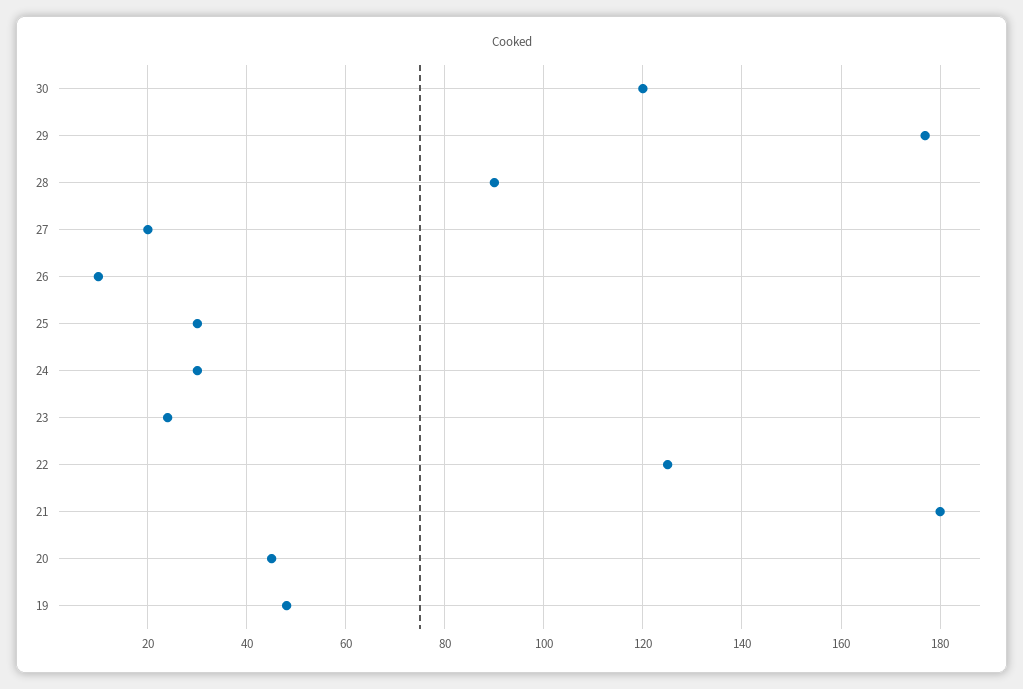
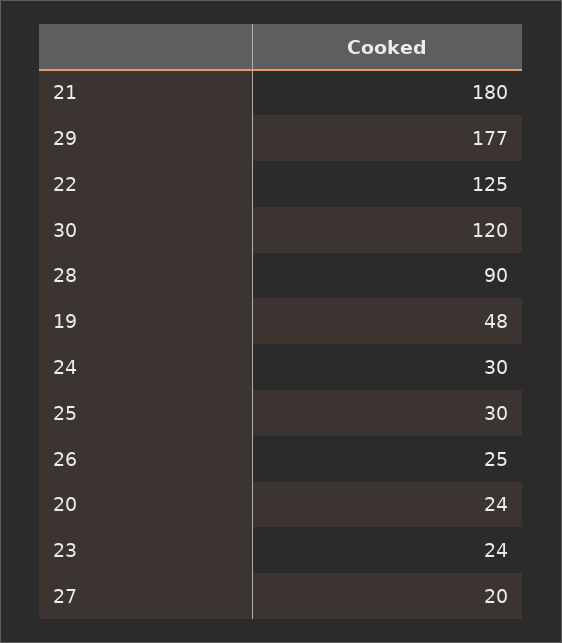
  {
    "30": 120,
    "29": 177,
    "28": 90,
    "27": 20,
-   "26": 10,
+   "26": 25,
    "25": 30,
    "24": 30,
    "23": 24,
    "22": 125,
    "21": 180,
-   "20": 45,
+   "20": 24,
    "19": 48
  }

